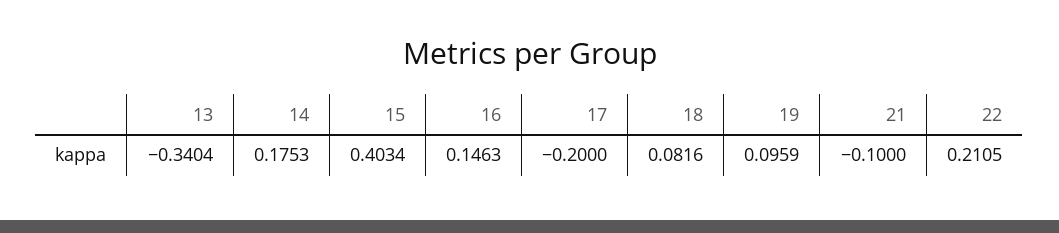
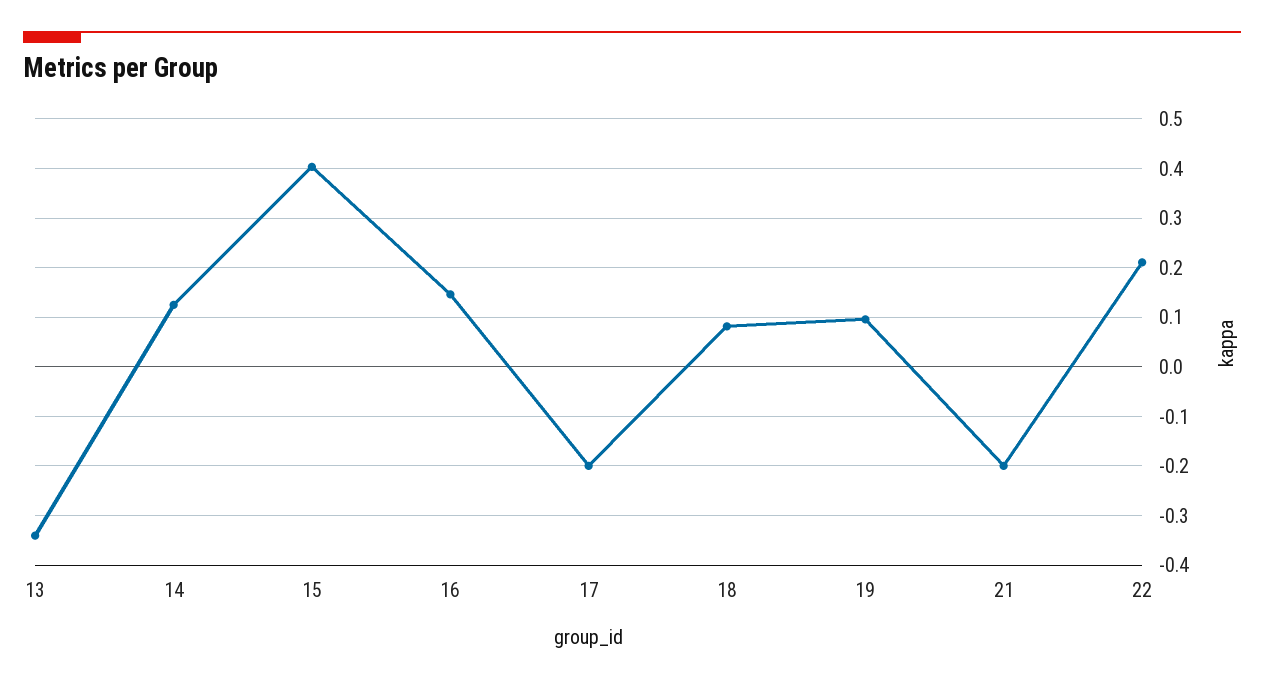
  {
    "13": -0.3404,
-   "14": 0.1753,
+   "14": 0.12,
    "15": 0.4034,
    "16": 0.1463,
    "17": -0.2,
    "18": 0.0816,
    "19": 0.0959,
-   "21": -0.1,
+   "21": -0.2,
    "22": 0.2105
  }

